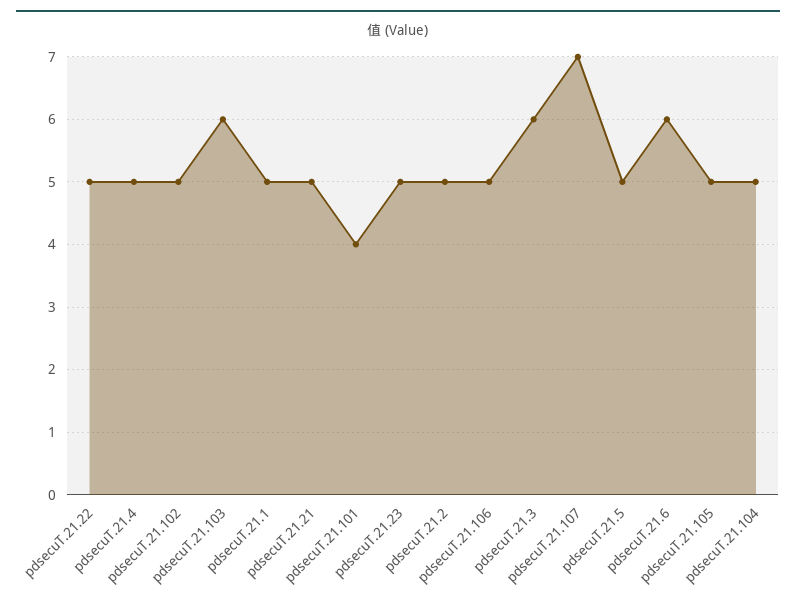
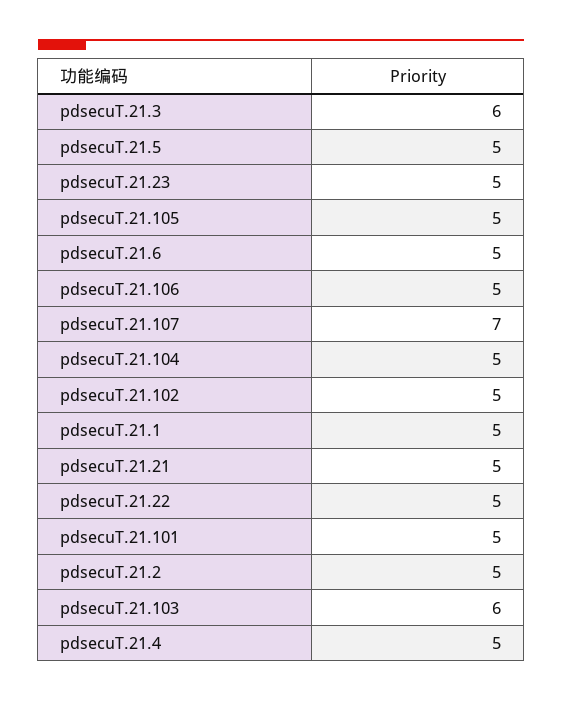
  {
    "pdsecuT.21.22": 5,
    "pdsecuT.21.4": 5,
    "pdsecuT.21.102": 5,
    "pdsecuT.21.103": 6,
    "pdsecuT.21.1": 5,
    "pdsecuT.21.21": 5,
-   "pdsecuT.21.101": 4,
+   "pdsecuT.21.101": 5,
    "pdsecuT.21.23": 5,
    "pdsecuT.21.2": 5,
    "pdsecuT.21.106": 5,
    "pdsecuT.21.3": 6,
    "pdsecuT.21.107": 7,
    "pdsecuT.21.5": 5,
-   "pdsecuT.21.6": 6,
+   "pdsecuT.21.6": 5,
    "pdsecuT.21.105": 5,
    "pdsecuT.21.104": 5
  }

